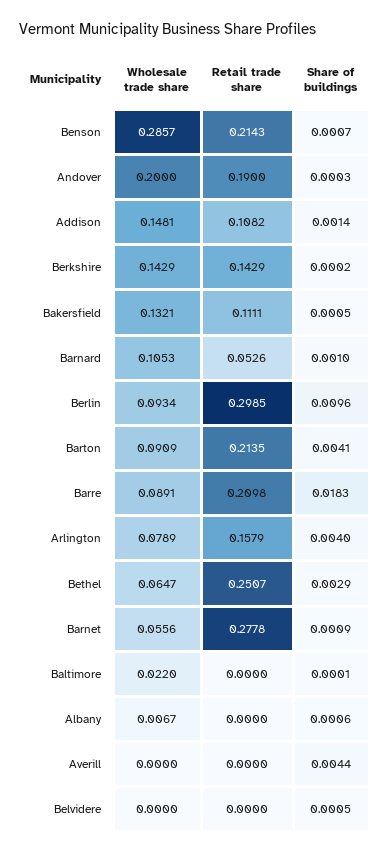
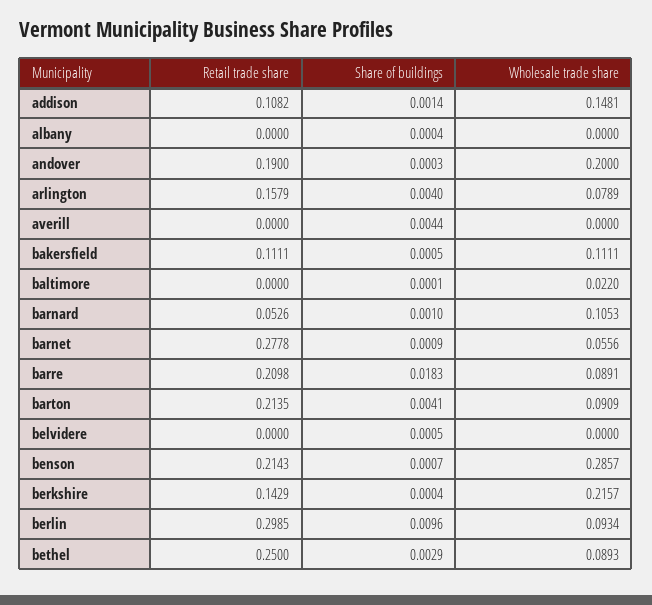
  {
    "Wholesale trade share": {
      "Benson": 0.2857,
      "Andover": 0.2,
      "Addison": 0.1481,
-     "Berkshire": 0.1429,
+     "Berkshire": 0.2157,
-     "Bakersfield": 0.1321,
+     "Bakersfield": 0.1111,
      "Barnard": 0.1053,
      "Berlin": 0.0934,
      "Barton": 0.0909,
      "Barre": 0.0891,
      "Arlington": 0.0789,
-     "Bethel": 0.0647,
+     "Bethel": 0.0893,
      "Barnet": 0.0556,
      "Baltimore": 0.022,
-     "Albany": 0.0067,
+     "Albany": 0,
      "Averill": 0,
      "Belvidere": 0
    },
    "Retail trade share": {
      "Benson": 0.2143,
      "Andover": 0.19,
      "Addison": 0.1082,
      "Berkshire": 0.1429,
      "Bakersfield": 0.1111,
      "Barnard": 0.0526,
      "Berlin": 0.2985,
      "Barton": 0.2135,
      "Barre": 0.2098,
      "Arlington": 0.1579,
-     "Bethel": 0.2507,
+     "Bethel": 0.25,
      "Barnet": 0.2778,
      "Baltimore": 0,
      "Albany": 0,
      "Averill": 0,
      "Belvidere": 0
    },
    "Share of buildings": {
      "Benson": 0.0007,
      "Andover": 0.0003,
      "Addison": 0.0014,
-     "Berkshire": 0.0002,
+     "Berkshire": 0.0004,
      "Bakersfield": 0.0005,
      "Barnard": 0.001,
      "Berlin": 0.0096,
      "Barton": 0.0041,
      "Barre": 0.0183,
      "Arlington": 0.004,
      "Bethel": 0.0029,
      "Barnet": 0.0009,
      "Baltimore": 0.0001,
-     "Albany": 0.0006,
+     "Albany": 0.0004,
      "Averill": 0.0044,
      "Belvidere": 0.0005
    }
  }

